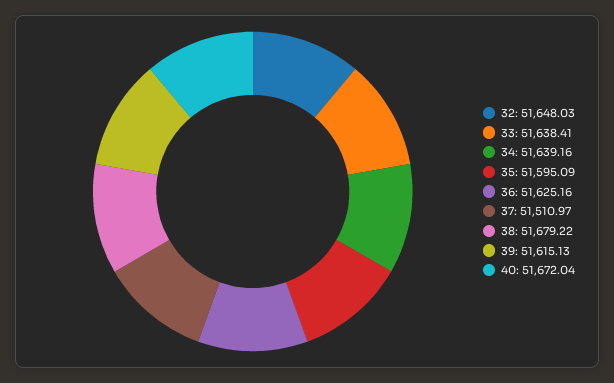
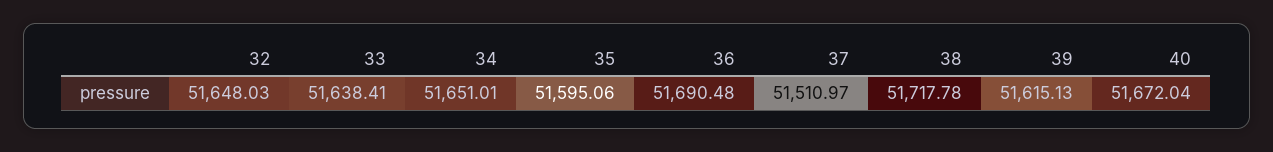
  {
    "32": 51648.03,
    "33": 51638.41,
-   "34": 51639.16,
+   "34": 51651.01,
-   "35": 51595.09,
+   "35": 51595.06,
-   "36": 51625.16,
+   "36": 51690.48,
    "37": 51510.97,
-   "38": 51679.22,
+   "38": 51717.78,
    "39": 51615.13,
    "40": 51672.04
  }

